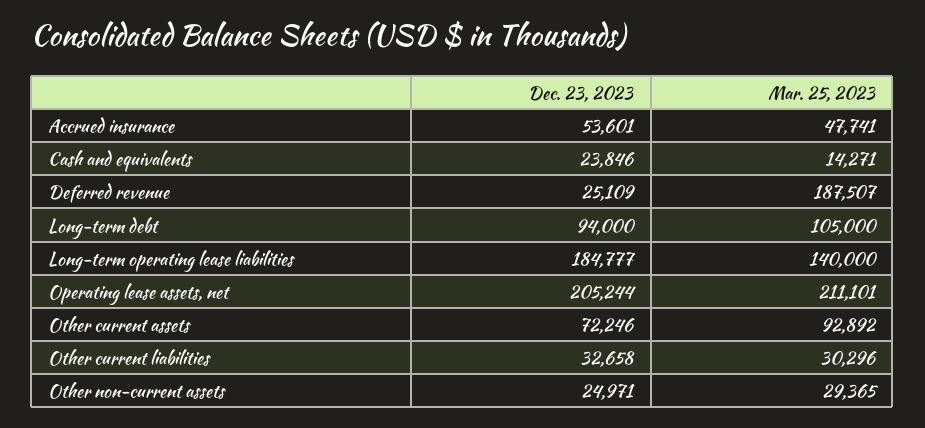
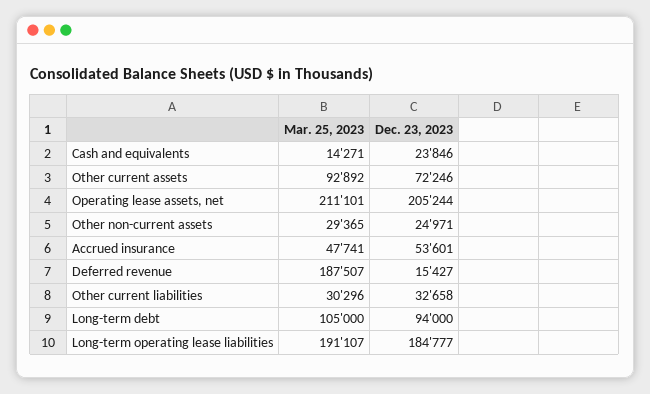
  {
    "Dec. 23, 2023": {
      "Accrued insurance": 53601,
      "Cash and equivalents": 23846,
-     "Deferred revenue": 25109,
+     "Deferred revenue": 15427,
      "Long-term debt": 94000,
      "Long-term operating lease liabilities": 184777,
      "Operating lease assets, net": 205244,
      "Other current assets": 72246,
      "Other current liabilities": 32658,
      "Other non-current assets": 24971
    },
    "Mar. 25, 2023": {
      "Accrued insurance": 47741,
      "Cash and equivalents": 14271,
      "Deferred revenue": 187507,
      "Long-term debt": 105000,
-     "Long-term operating lease liabilities": 140000,
+     "Long-term operating lease liabilities": 191107,
      "Operating lease assets, net": 211101,
      "Other current assets": 92892,
      "Other current liabilities": 30296,
      "Other non-current assets": 29365
    }
  }

